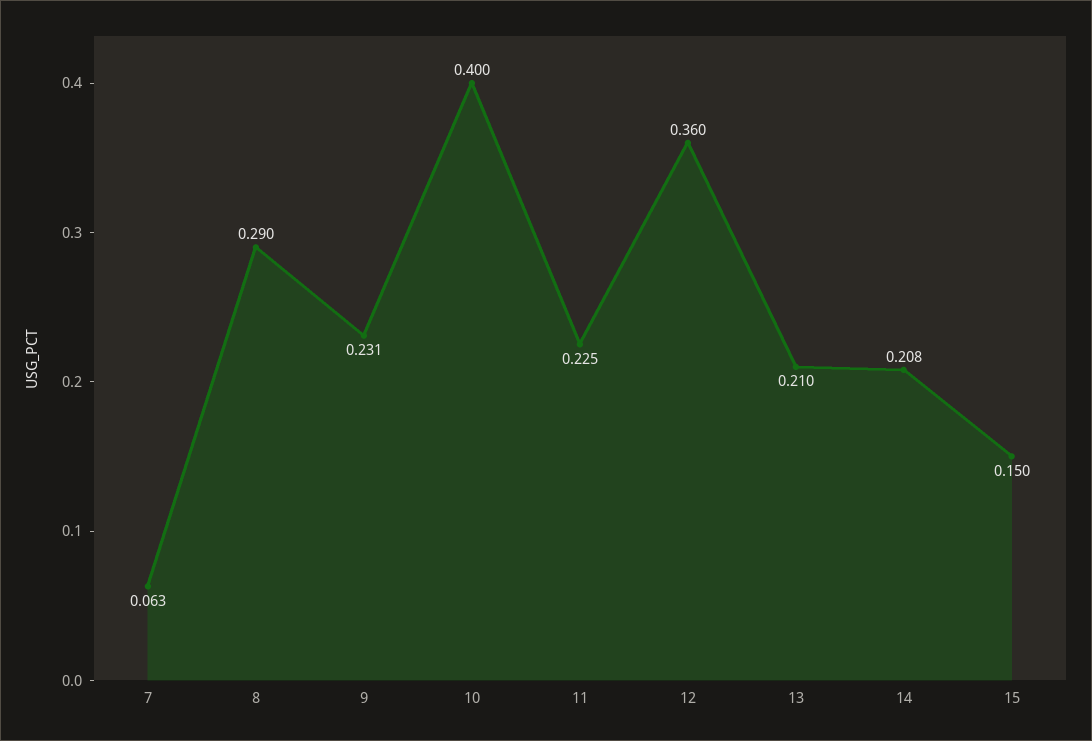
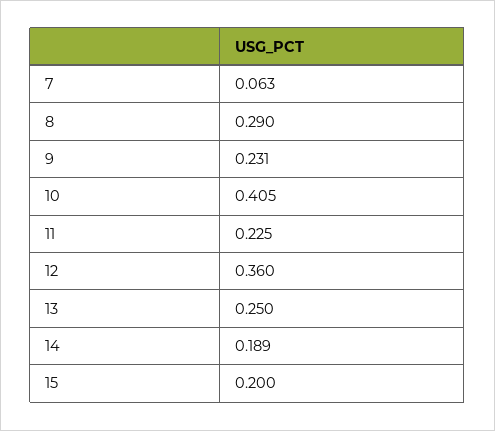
  {
    "7": 0.063,
    "8": 0.29,
    "9": 0.231,
-   "10": 0.4,
+   "10": 0.405,
    "11": 0.225,
    "12": 0.36,
-   "13": 0.21,
+   "13": 0.25,
-   "14": 0.208,
+   "14": 0.189,
-   "15": 0.15
+   "15": 0.2
  }

